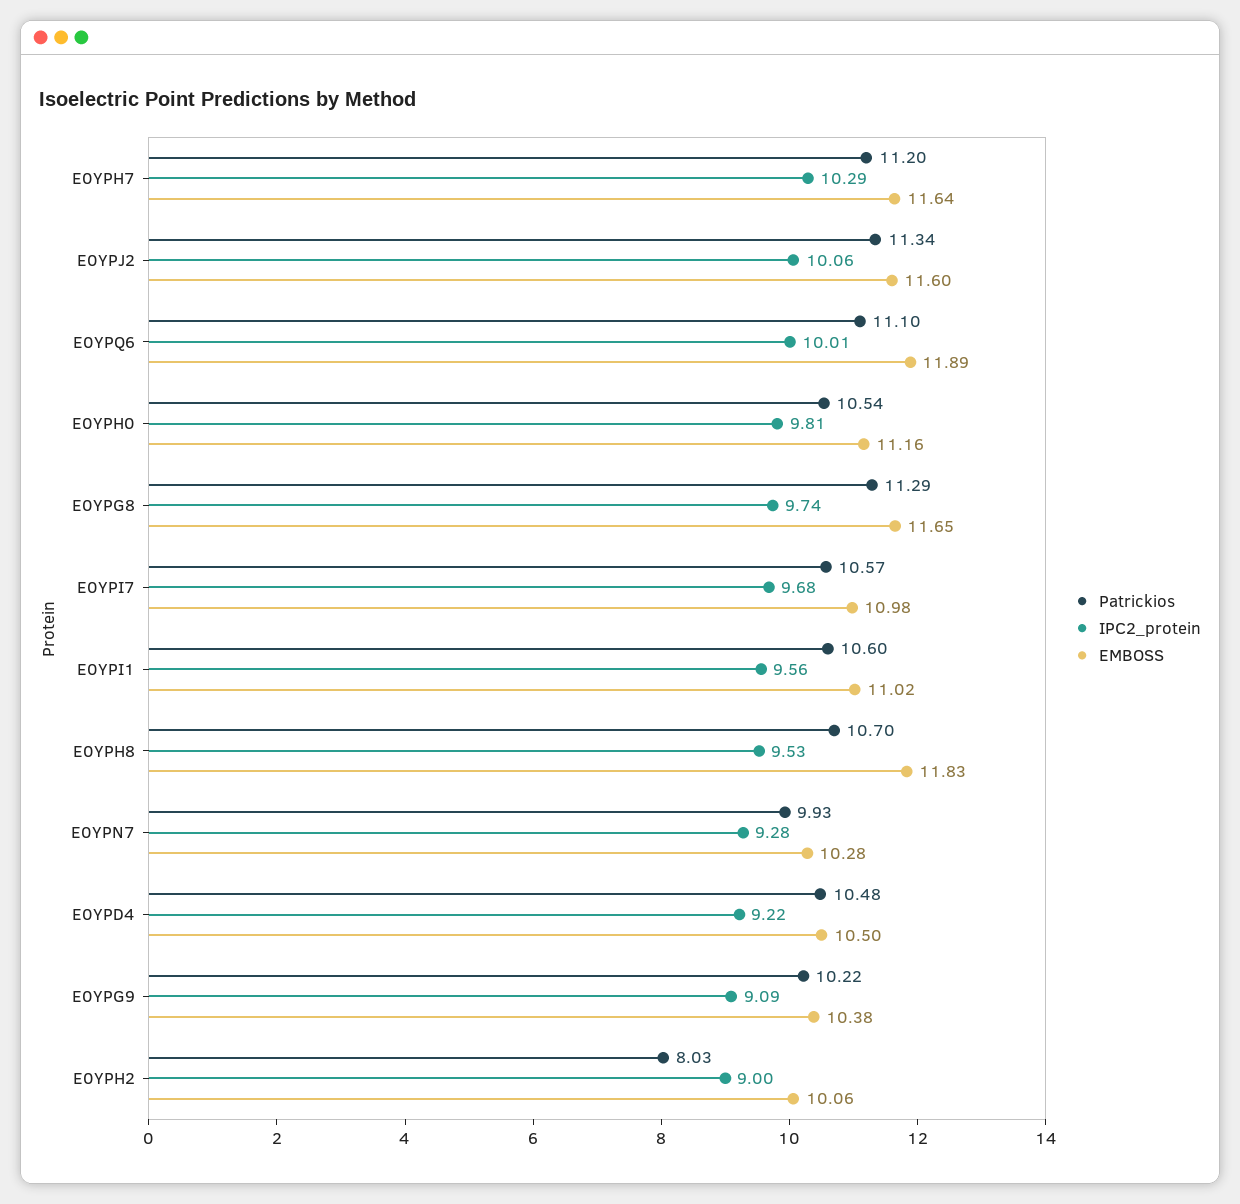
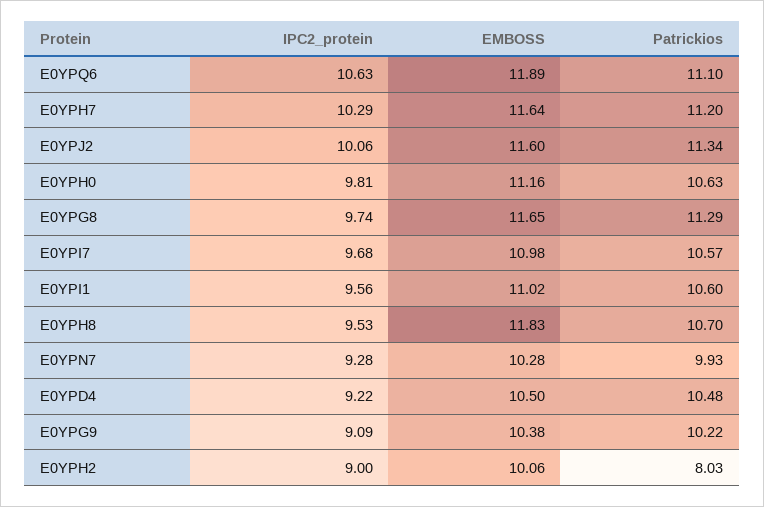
  {
    "Patrickios": {
      "E0YPH7": 11.2,
      "E0YPJ2": 11.34,
      "E0YPQ6": 11.1,
-     "E0YPH0": 10.54,
+     "E0YPH0": 10.63,
      "E0YPG8": 11.29,
      "E0YPI7": 10.57,
      "E0YPI1": 10.6,
      "E0YPH8": 10.7,
      "E0YPN7": 9.93,
      "E0YPD4": 10.48,
      "E0YPG9": 10.22,
      "E0YPH2": 8.03
    },
    "IPC2_protein": {
      "E0YPH7": 10.29,
      "E0YPJ2": 10.06,
-     "E0YPQ6": 10.01,
+     "E0YPQ6": 10.63,
      "E0YPH0": 9.81,
      "E0YPG8": 9.74,
      "E0YPI7": 9.68,
      "E0YPI1": 9.56,
      "E0YPH8": 9.53,
      "E0YPN7": 9.28,
      "E0YPD4": 9.22,
      "E0YPG9": 9.09,
      "E0YPH2": 9
    },
    "EMBOSS": {
      "E0YPH7": 11.64,
      "E0YPJ2": 11.6,
      "E0YPQ6": 11.89,
      "E0YPH0": 11.16,
      "E0YPG8": 11.65,
      "E0YPI7": 10.98,
      "E0YPI1": 11.02,
      "E0YPH8": 11.83,
      "E0YPN7": 10.28,
      "E0YPD4": 10.5,
      "E0YPG9": 10.38,
      "E0YPH2": 10.06
    }
  }

